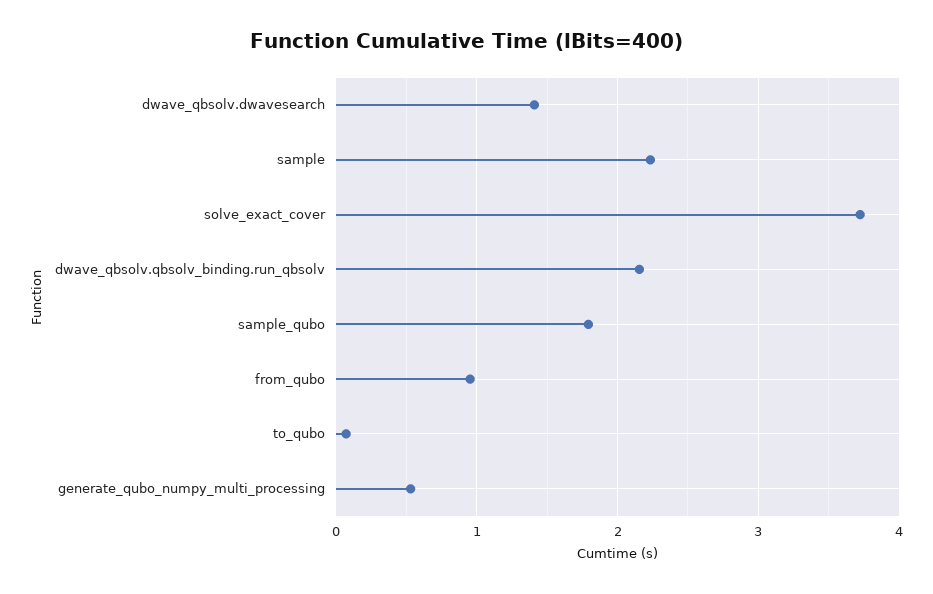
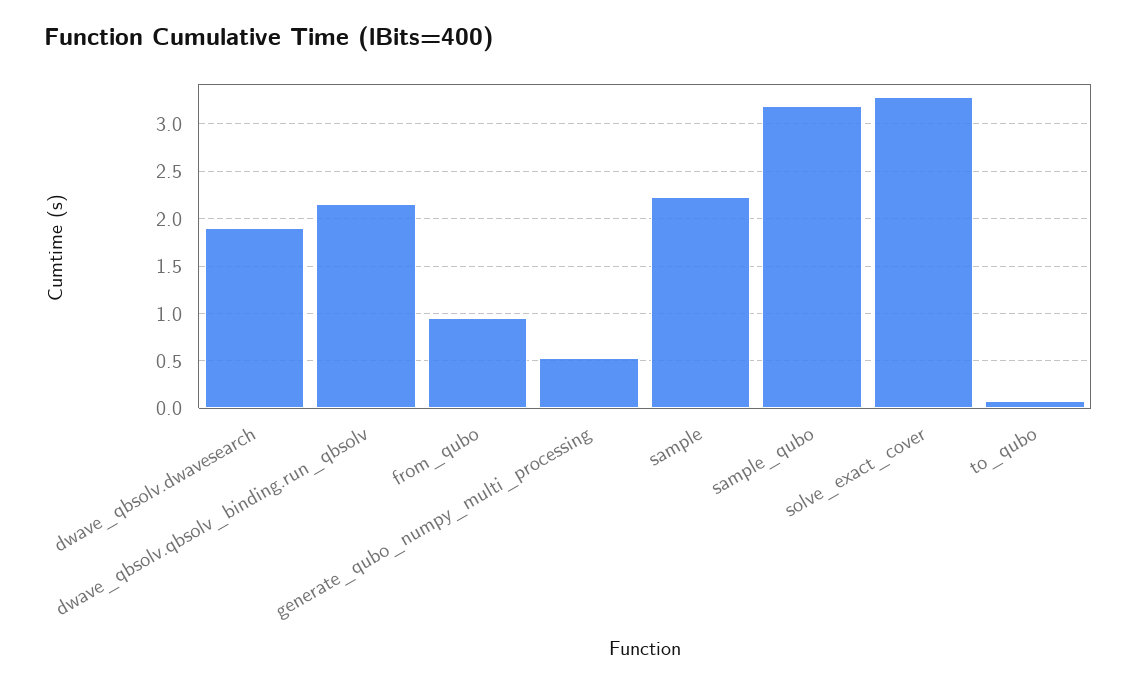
  {
-   "dwave_qbsolv.dwavesearch": 1.4,
+   "dwave_qbsolv.dwavesearch": 1.9,
    "sample": 2.2,
-   "solve_exact_cover": 3.7,
+   "solve_exact_cover": 3.3,
    "dwave_qbsolv.qbsolv_binding.run_qbsolv": 2.2,
-   "sample_qubo": 1.8,
+   "sample_qubo": 3.2,
    "from_qubo": 1,
    "to_qubo": 0.1,
    "generate_qubo_numpy_multi_processing": 0.5
  }

